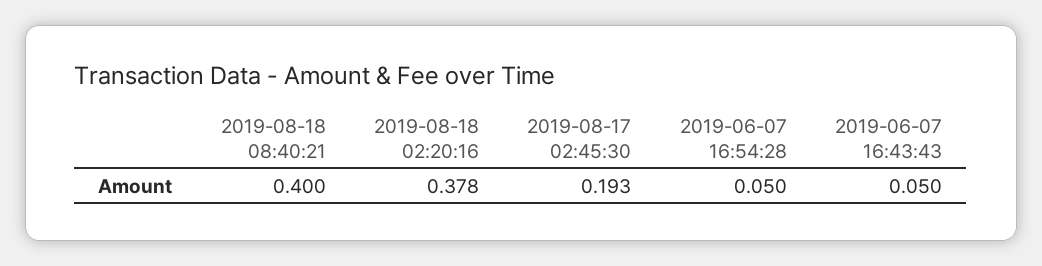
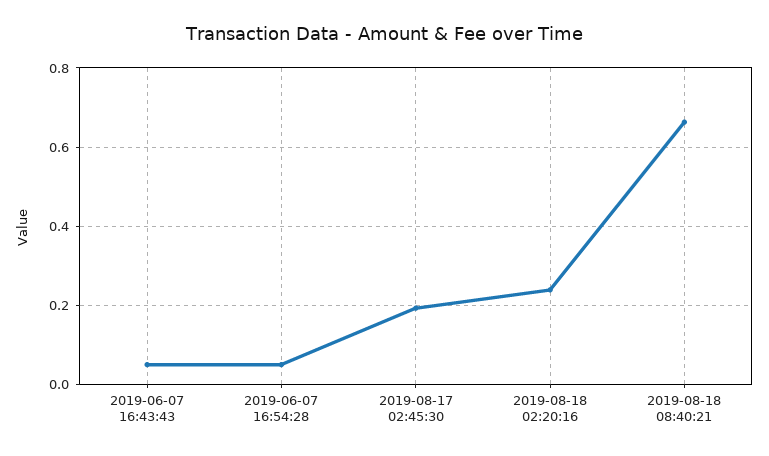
  {
-   "2019-08-18 08:40:21": 0.4,
+   "2019-08-18 08:40:21": 0.66,
-   "2019-08-18 02:20:16": 0.378,
+   "2019-08-18 02:20:16": 0.24,
    "2019-08-17 02:45:30": 0.193,
    "2019-06-07 16:54:28": 0.05,
    "2019-06-07 16:43:43": 0.05
  }

